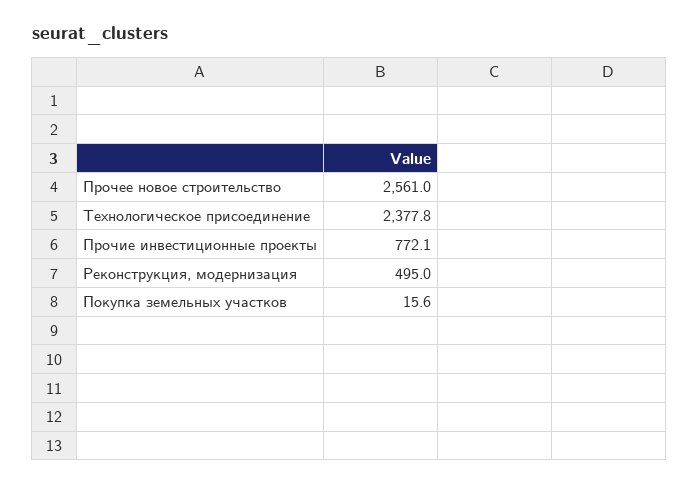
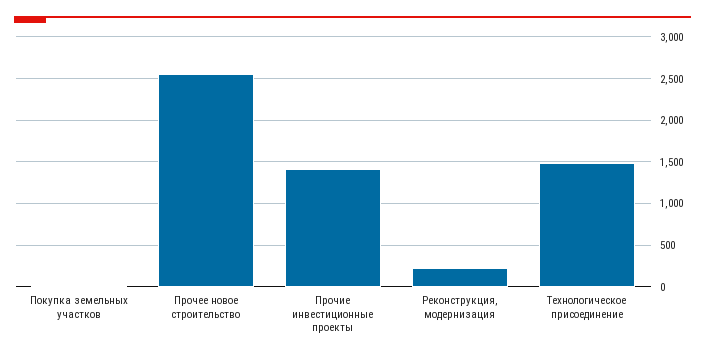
  {
    "Прочее новое строительство": 2561,
-   "Технологическое присоединение": 2377.8,
+   "Технологическое присоединение": 1500,
-   "Прочие инвестиционные проекты": 772.1,
+   "Прочие инвестиционные проекты": 1400,
-   "Реконструкция, модернизация": 495,
+   "Реконструкция, модернизация": 200,
    "Покупка земельных участков": 15.6
  }

